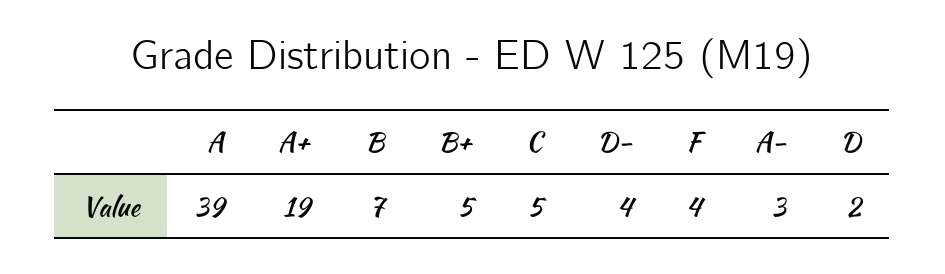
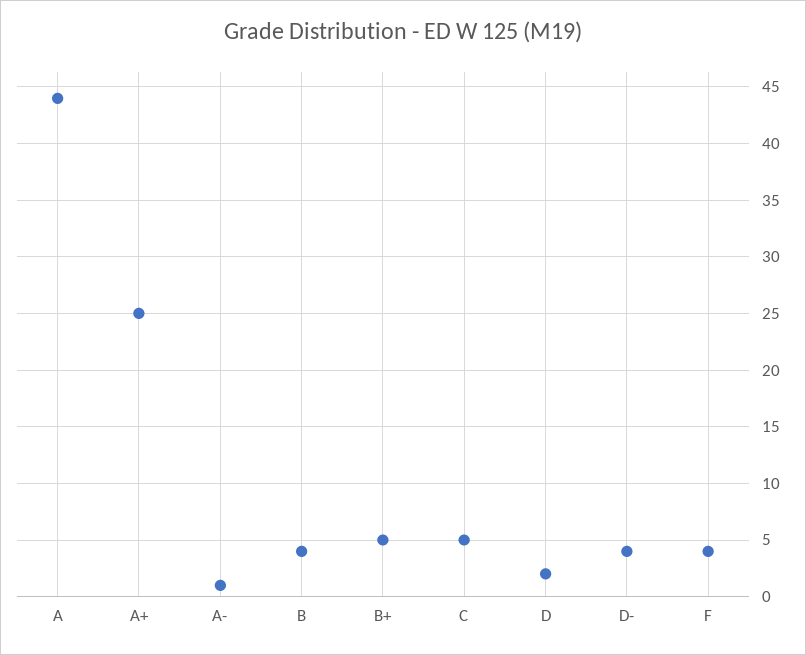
  {
-   "A": 39,
+   "A": 44,
-   "A+": 19,
+   "A+": 25,
-   "B": 7,
+   "B": 4,
    "B+": 5,
    "C": 5,
    "D-": 4,
    "F": 4,
-   "A-": 3,
+   "A-": 1,
    "D": 2
  }

